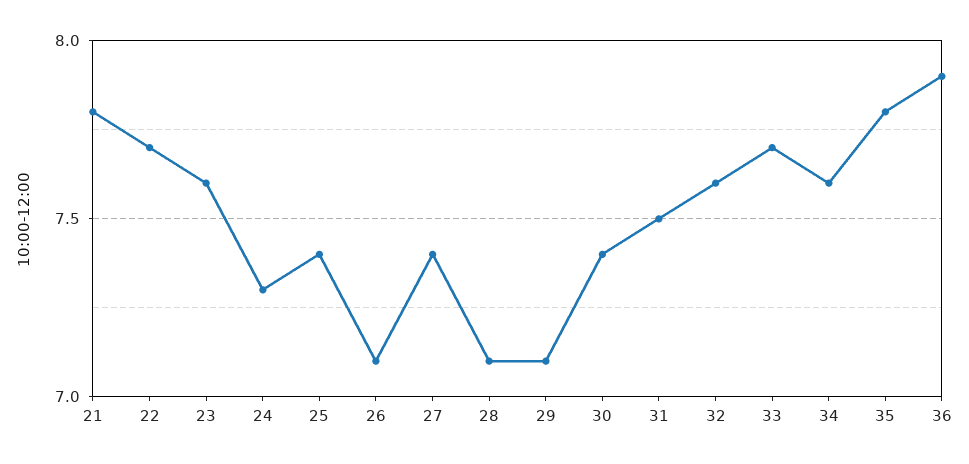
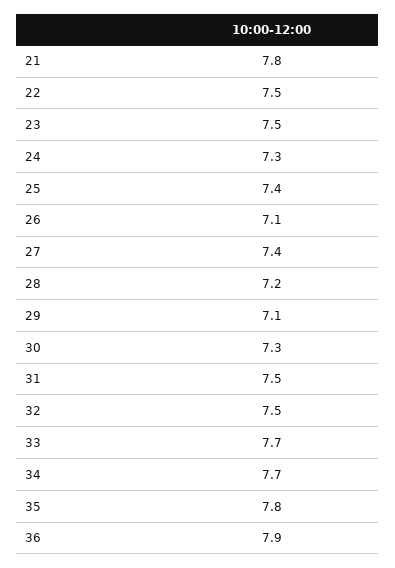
  {
    "21": 7.8,
-   "22": 7.7,
+   "22": 7.5,
-   "23": 7.6,
+   "23": 7.5,
    "24": 7.3,
    "25": 7.4,
    "26": 7.1,
    "27": 7.4,
-   "28": 7.1,
+   "28": 7.2,
    "29": 7.1,
-   "30": 7.4,
+   "30": 7.3,
    "31": 7.5,
-   "32": 7.6,
+   "32": 7.5,
    "33": 7.7,
-   "34": 7.6,
+   "34": 7.7,
    "35": 7.8,
    "36": 7.9
  }

